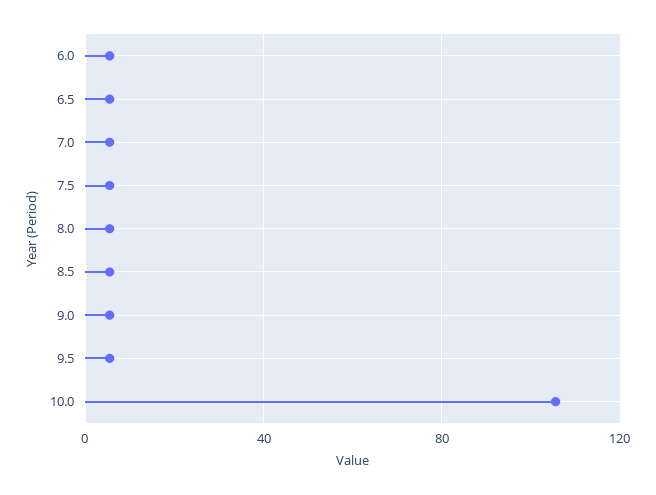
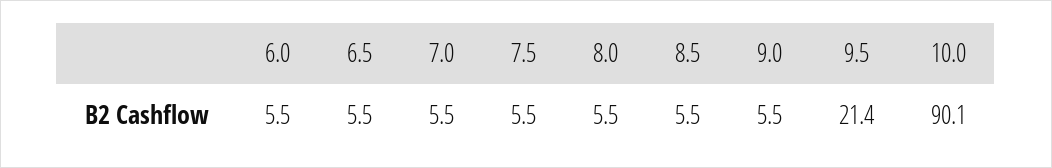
  {
    "6.0": 5.5,
    "6.5": 5.5,
    "7.0": 5.5,
    "7.5": 5.5,
    "8.0": 5.5,
    "8.5": 5.5,
    "9.0": 5.5,
-   "9.5": 5,
+   "9.5": 21.4,
-   "10.0": 105
+   "10.0": 90.1
  }

